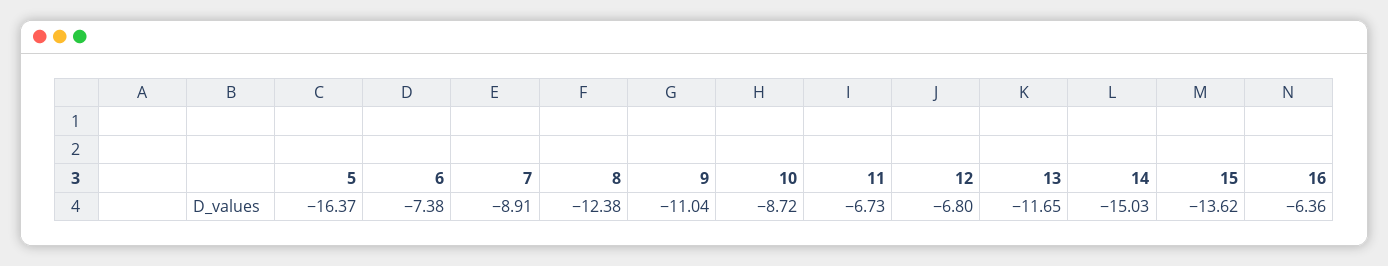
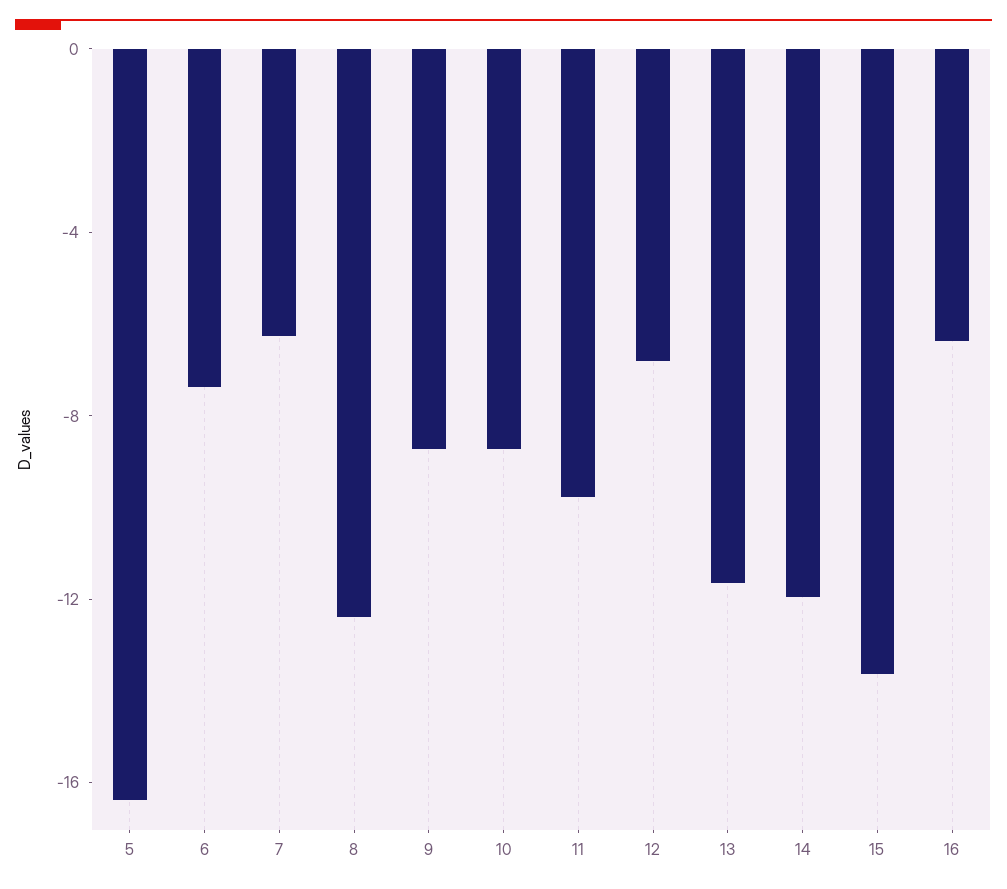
  {
    "5": -16.37,
    "6": -7.38,
-   "7": -8.91,
+   "7": -6,
    "8": -12.38,
-   "9": -11.04,
+   "9": -9,
    "10": -8.72,
-   "11": -6.73,
+   "11": -10,
    "12": -6.8,
    "13": -11.65,
-   "14": -15.03,
+   "14": -12,
    "15": -13.62,
    "16": -6.36
  }

